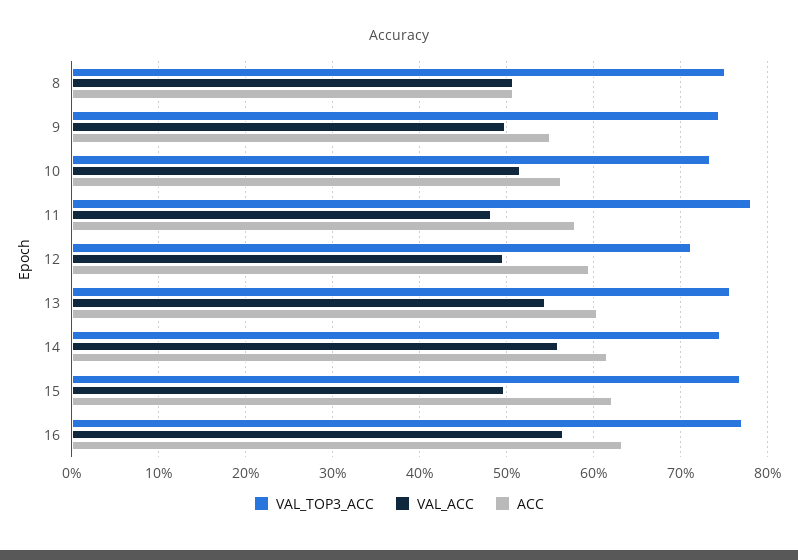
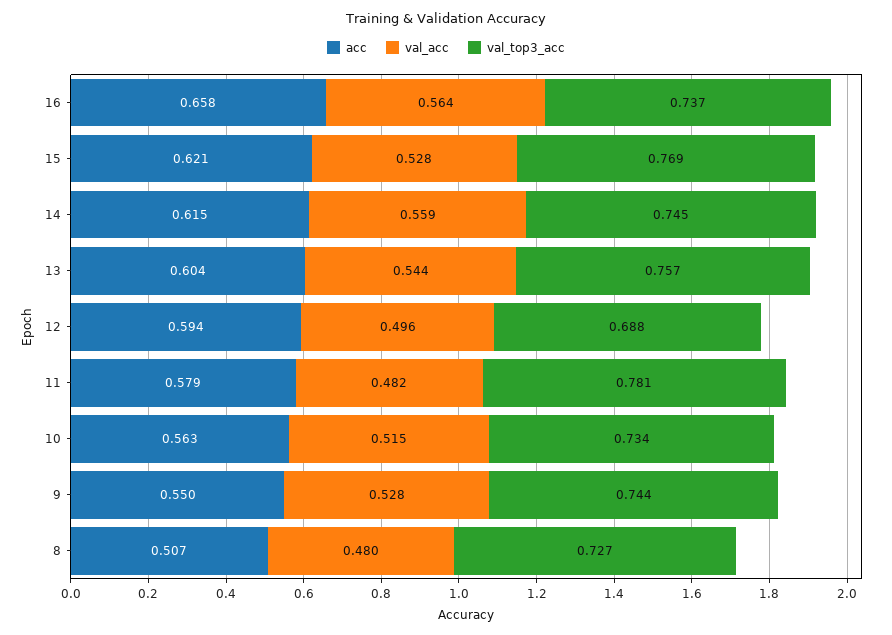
  {
    "VAL_TOP3_ACC": {
-     "8": 0.75,
+     "8": 0.727,
      "9": 0.744,
      "10": 0.734,
      "11": 0.781,
-     "12": 0.71,
+     "12": 0.688,
      "13": 0.757,
      "14": 0.745,
      "15": 0.769,
-     "16": 0.77
+     "16": 0.737
    },
    "VAL_ACC": {
-     "8": 0.51,
+     "8": 0.48,
-     "9": 0.5,
+     "9": 0.528,
      "10": 0.515,
      "11": 0.482,
      "12": 0.496,
      "13": 0.544,
      "14": 0.559,
-     "15": 0.5,
+     "15": 0.528,
      "16": 0.564
    },
    "ACC": {
      "8": 0.507,
      "9": 0.55,
      "10": 0.563,
      "11": 0.579,
      "12": 0.594,
      "13": 0.604,
      "14": 0.615,
      "15": 0.621,
-     "16": 0.63
+     "16": 0.658
    }
  }

